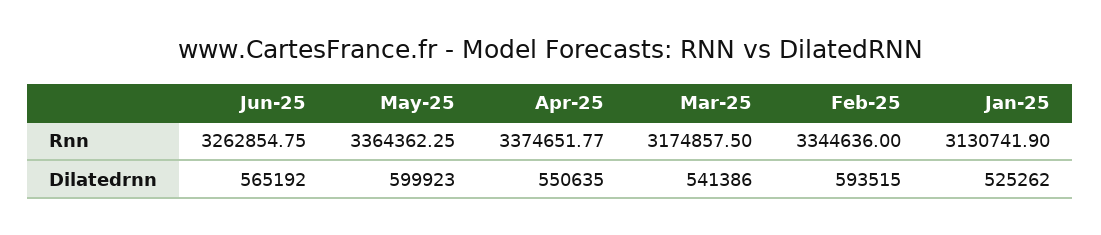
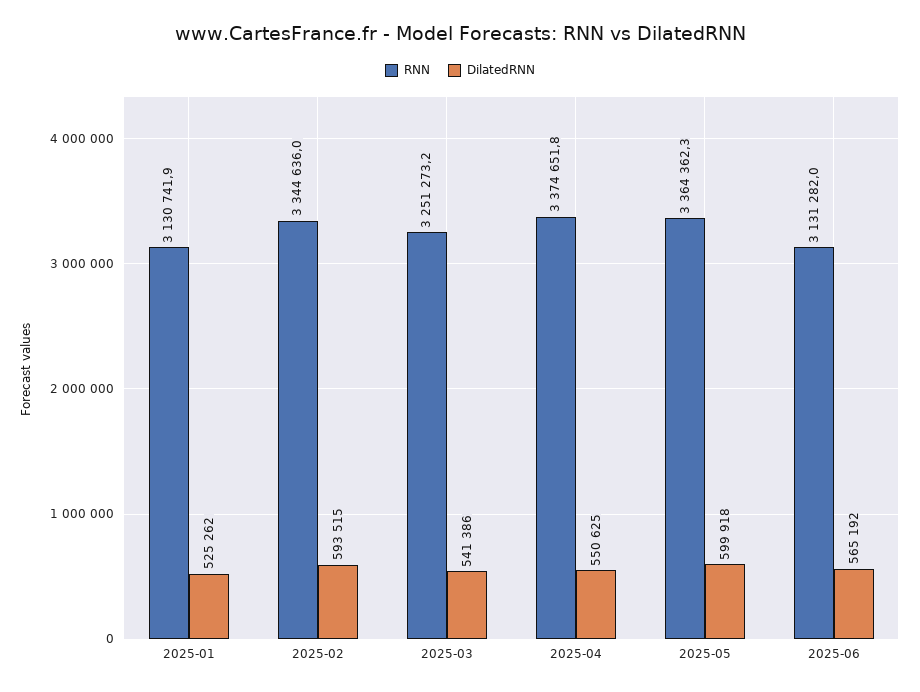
  {
    "Rnn": {
-     "Jun-25": 3262854.75,
+     "Jun-25": 3131282,
      "May-25": 3364362.25,
      "Apr-25": 3374651.77,
-     "Mar-25": 3174857.5,
+     "Mar-25": 3251273.2,
      "Feb-25": 3344636,
      "Jan-25": 3130741.9
    },
    "Dilatedrnn": {
      "Jun-25": 565192,
-     "May-25": 599923,
+     "May-25": 599918,
-     "Apr-25": 550635,
+     "Apr-25": 550625,
      "Mar-25": 541386,
      "Feb-25": 593515,
      "Jan-25": 525262
    }
  }

